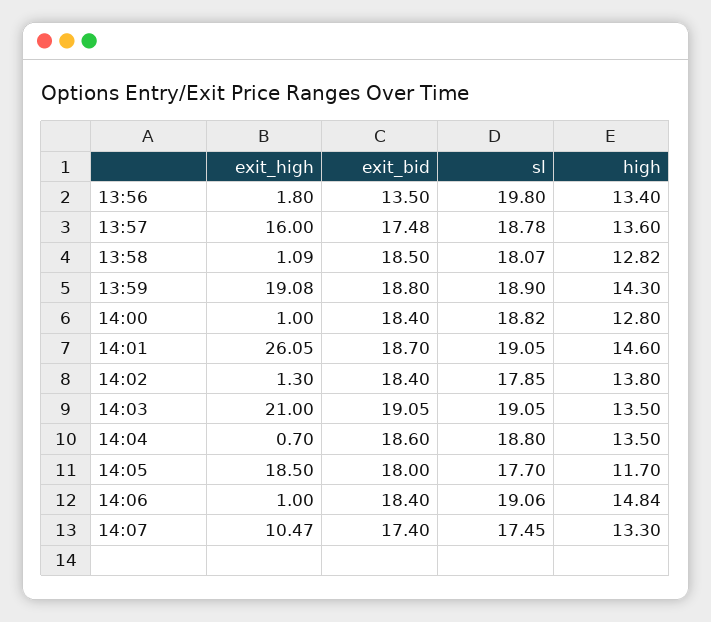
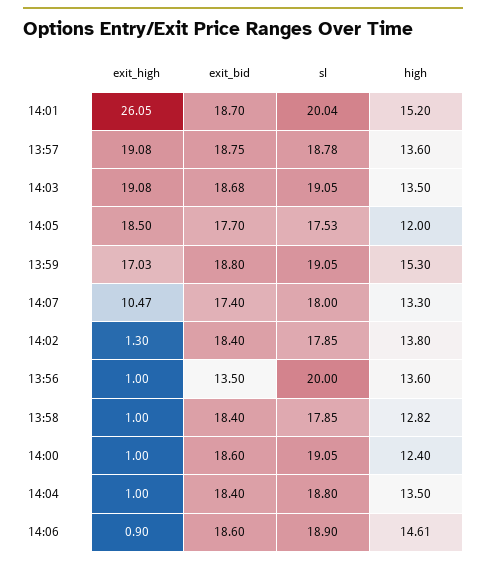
  {
    "exit_high": {
-     "13:56": 1.8,
+     "13:56": 1,
-     "13:57": 16,
+     "13:57": 19.08,
-     "13:58": 1.09,
+     "13:58": 1,
-     "13:59": 19.08,
+     "13:59": 17.03,
      "14:00": 1,
      "14:01": 26.05,
      "14:02": 1.3,
-     "14:03": 21,
+     "14:03": 19.08,
-     "14:04": 0.7,
+     "14:04": 1,
      "14:05": 18.5,
-     "14:06": 1,
+     "14:06": 0.9,
      "14:07": 10.47
    },
    "exit_bid": {
      "13:56": 13.5,
-     "13:57": 17.48,
+     "13:57": 18.75,
-     "13:58": 18.5,
+     "13:58": 18.4,
      "13:59": 18.8,
-     "14:00": 18.4,
+     "14:00": 18.6,
      "14:01": 18.7,
      "14:02": 18.4,
-     "14:03": 19.05,
+     "14:03": 18.68,
-     "14:04": 18.6,
+     "14:04": 18.4,
-     "14:05": 18,
+     "14:05": 17.7,
-     "14:06": 18.4,
+     "14:06": 18.6,
      "14:07": 17.4
    },
    "sl": {
-     "13:56": 19.8,
+     "13:56": 20,
      "13:57": 18.78,
-     "13:58": 18.07,
+     "13:58": 17.85,
-     "13:59": 18.9,
+     "13:59": 19.05,
-     "14:00": 18.82,
+     "14:00": 19.05,
-     "14:01": 19.05,
+     "14:01": 20.04,
      "14:02": 17.85,
      "14:03": 19.05,
      "14:04": 18.8,
-     "14:05": 17.7,
+     "14:05": 17.53,
-     "14:06": 19.06,
+     "14:06": 18.9,
-     "14:07": 17.45
+     "14:07": 18
    },
    "high": {
-     "13:56": 13.4,
+     "13:56": 13.6,
      "13:57": 13.6,
      "13:58": 12.82,
-     "13:59": 14.3,
+     "13:59": 15.3,
-     "14:00": 12.8,
+     "14:00": 12.4,
-     "14:01": 14.6,
+     "14:01": 15.2,
      "14:02": 13.8,
      "14:03": 13.5,
      "14:04": 13.5,
-     "14:05": 11.7,
+     "14:05": 12,
-     "14:06": 14.84,
+     "14:06": 14.61,
      "14:07": 13.3
    }
  }

